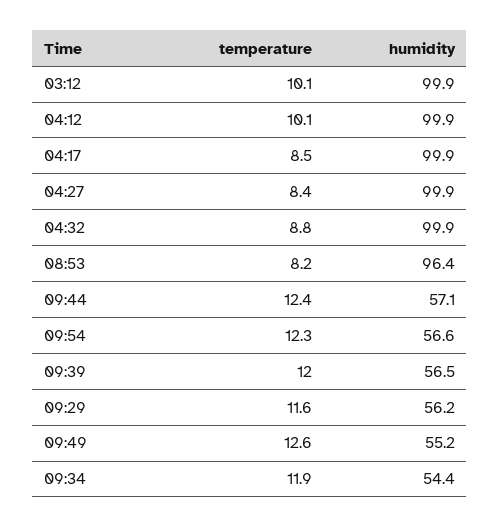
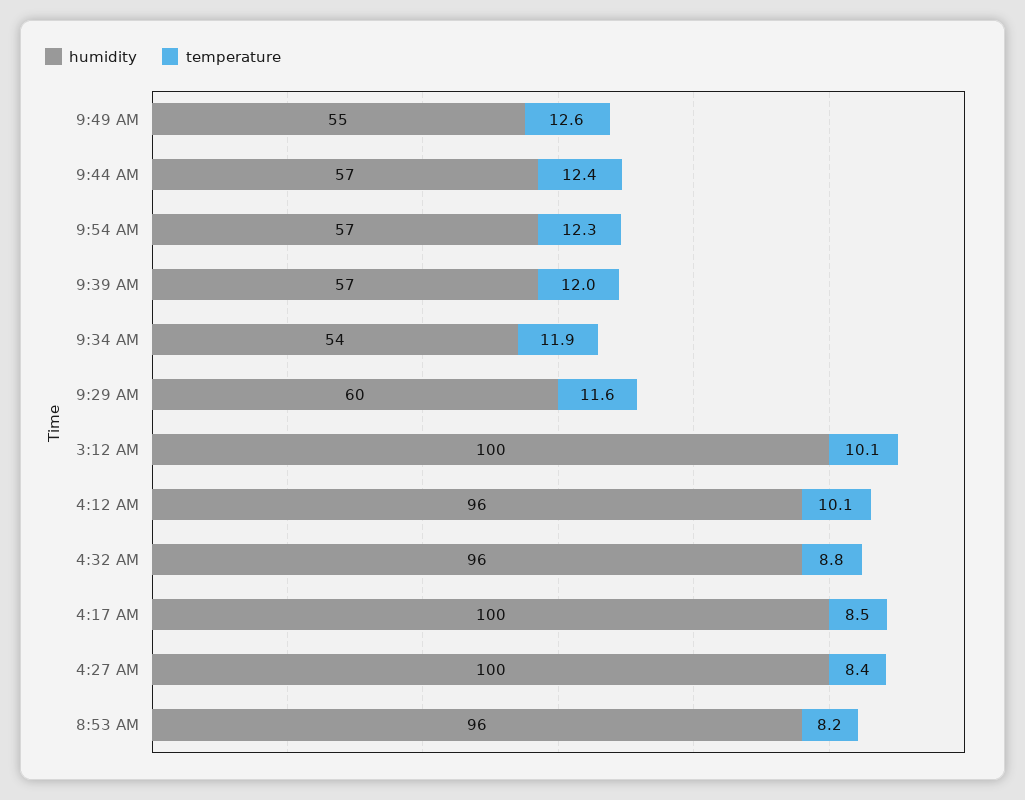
  {
    "temperature": {
      "03:12": 10.1,
      "04:12": 10.1,
      "04:17": 8.5,
      "04:27": 8.4,
      "04:32": 8.8,
      "08:53": 8.2,
      "09:44": 12.4,
      "09:54": 12.3,
      "09:39": 12,
      "09:29": 11.6,
      "09:49": 12.6,
      "09:34": 11.9
    },
    "humidity": {
      "03:12": 99.9,
-     "04:12": 99.9,
+     "04:12": 96,
      "04:17": 99.9,
      "04:27": 99.9,
-     "04:32": 99.9,
+     "04:32": 96,
      "08:53": 96.4,
      "09:44": 57.1,
      "09:54": 56.6,
      "09:39": 56.5,
-     "09:29": 56.2,
+     "09:29": 60,
      "09:49": 55.2,
      "09:34": 54.4
    }
  }

